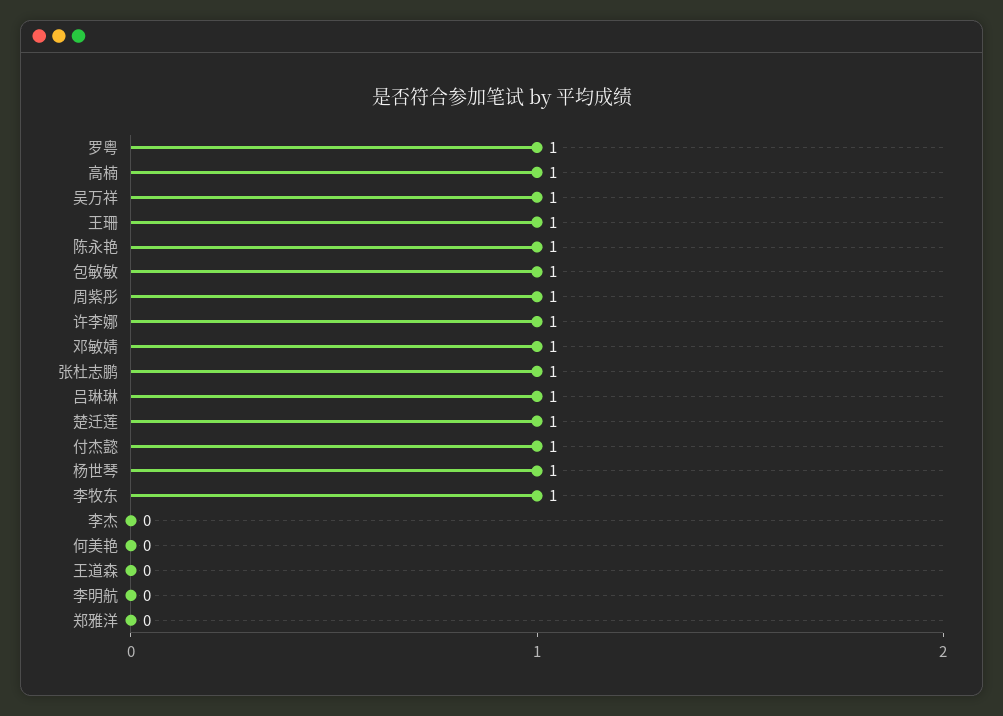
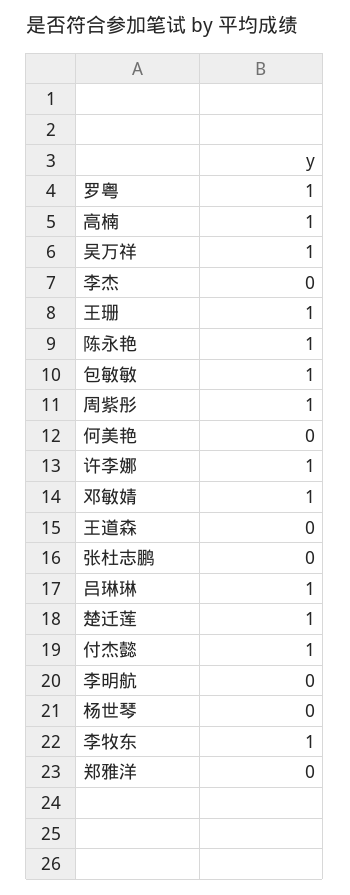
  {
    "罗粤": 1,
    "高楠": 1,
    "吴万祥": 1,
    "王珊": 1,
    "陈永艳": 1,
    "包敏敏": 1,
    "周紫彤": 1,
    "许李娜": 1,
    "邓敏婧": 1,
-   "张杜志鹏": 1,
+   "张杜志鹏": 0,
    "吕琳琳": 1,
    "楚迁莲": 1,
    "付杰懿": 1,
-   "杨世琴": 1,
+   "杨世琴": 0,
    "李牧东": 1,
    "李杰": 0,
    "何美艳": 0,
    "王道森": 0,
    "李明航": 0,
    "郑雅洋": 0
  }

